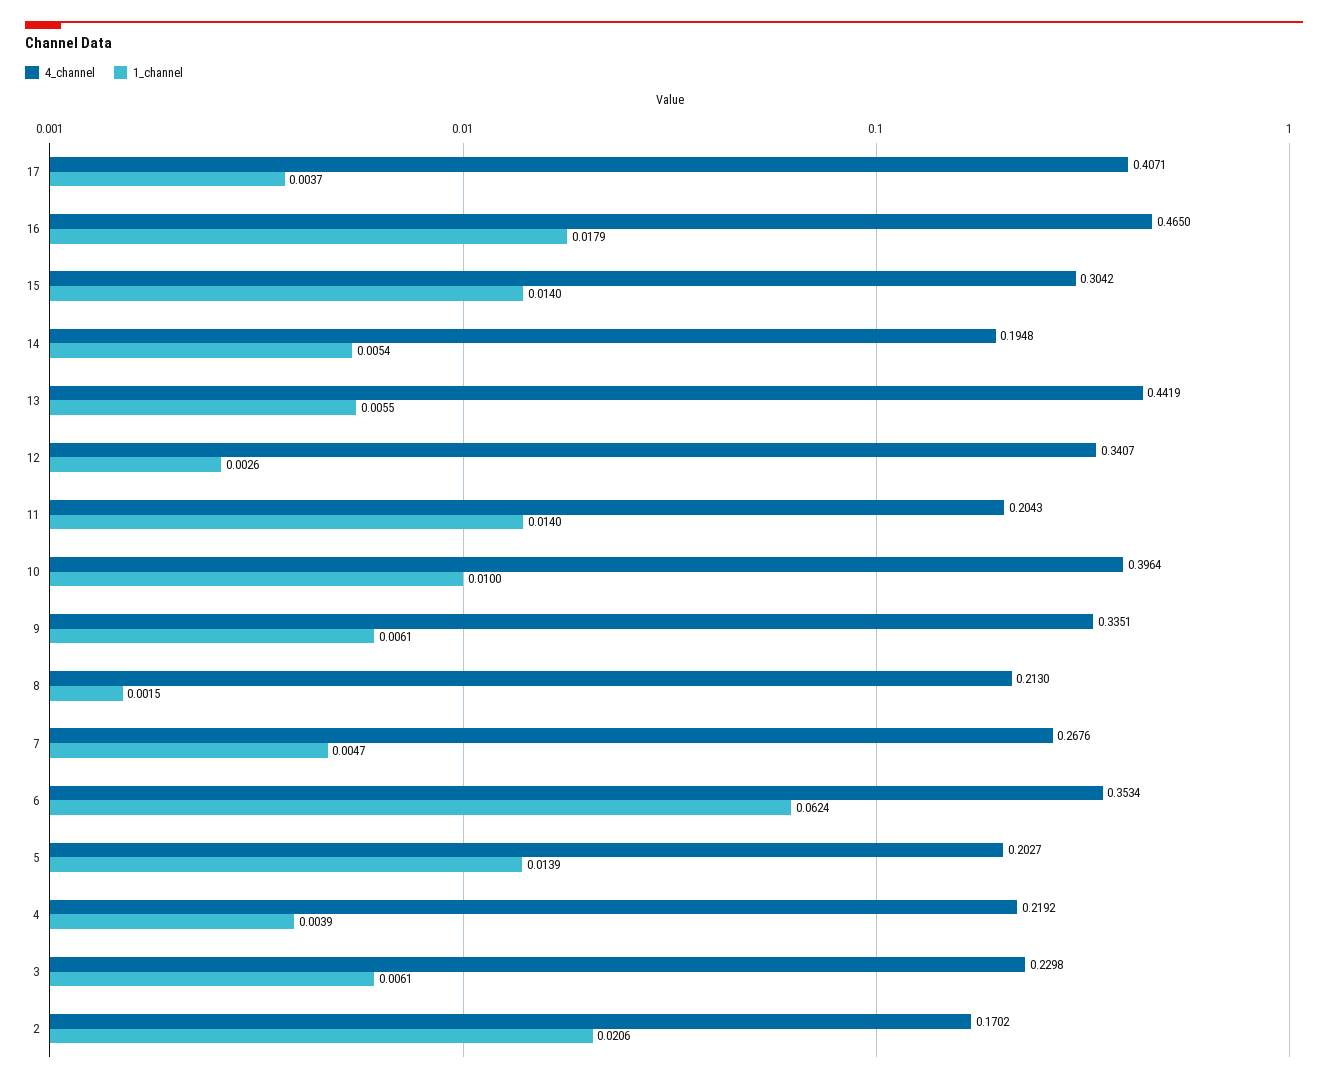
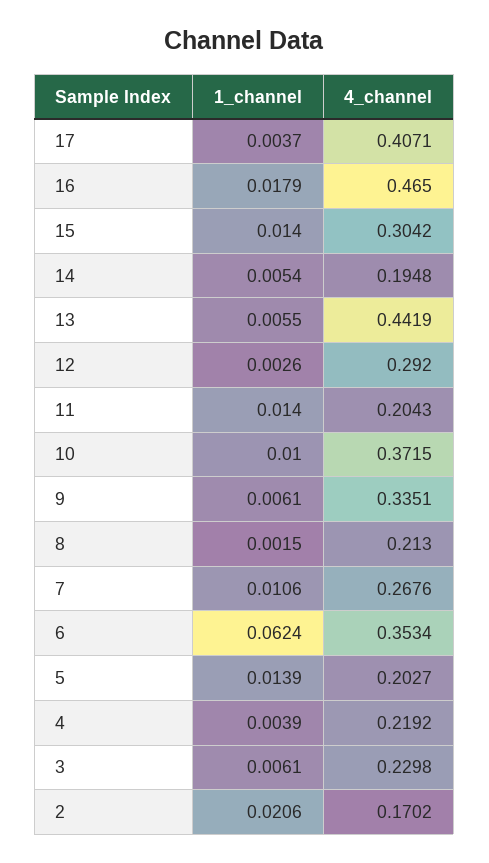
  {
    "4_channel": {
      "17": 0.4071,
      "16": 0.465,
      "15": 0.3042,
      "14": 0.1948,
      "13": 0.4419,
-     "12": 0.3407,
+     "12": 0.292,
      "11": 0.2043,
-     "10": 0.3964,
+     "10": 0.3715,
      "9": 0.3351,
      "8": 0.213,
      "7": 0.2676,
      "6": 0.3534,
      "5": 0.2027,
      "4": 0.2192,
      "3": 0.2298,
      "2": 0.1702
    },
    "1_channel": {
      "17": 0.0037,
      "16": 0.0179,
      "15": 0.014,
      "14": 0.0054,
      "13": 0.0055,
      "12": 0.0026,
      "11": 0.014,
      "10": 0.01,
      "9": 0.0061,
      "8": 0.0015,
-     "7": 0.0047,
+     "7": 0.0106,
      "6": 0.0624,
      "5": 0.0139,
      "4": 0.0039,
      "3": 0.0061,
      "2": 0.0206
    }
  }

